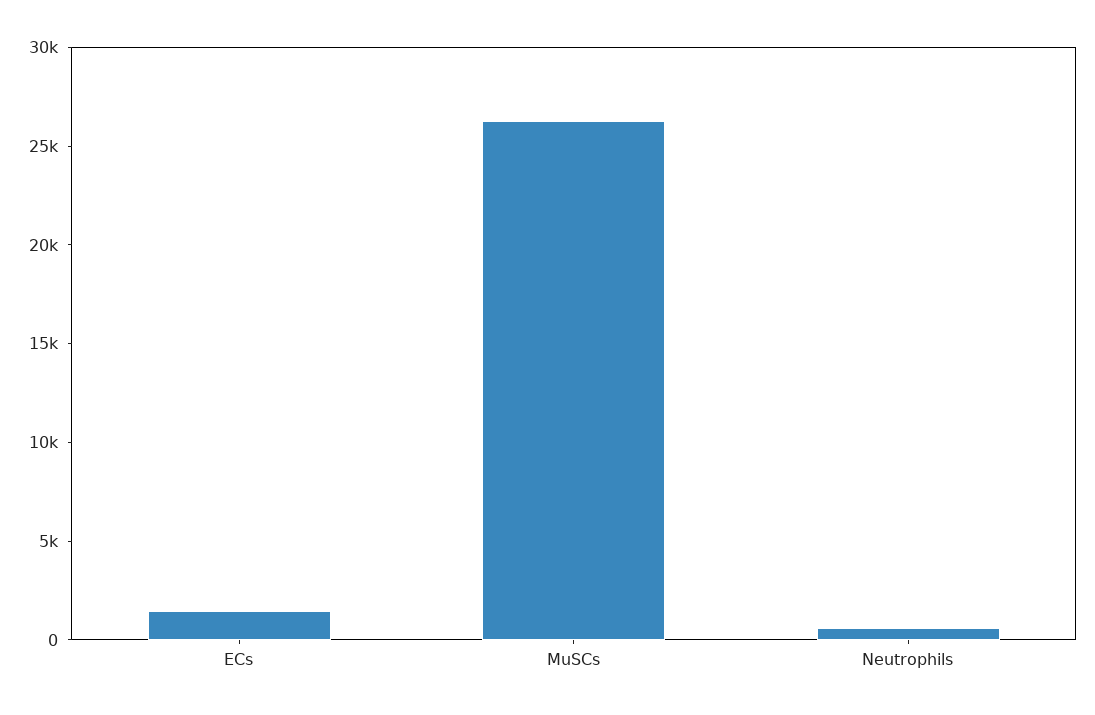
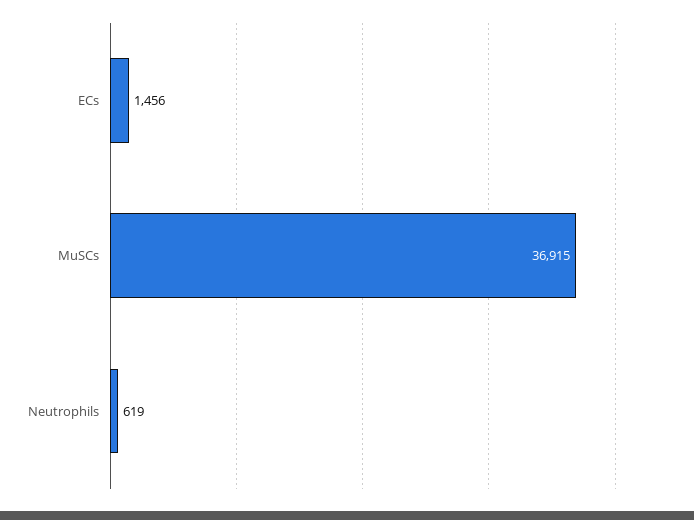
  {
    "ECs": 1456,
-   "MuSCs": 26000,
+   "MuSCs": 36915,
    "Neutrophils": 619
  }

